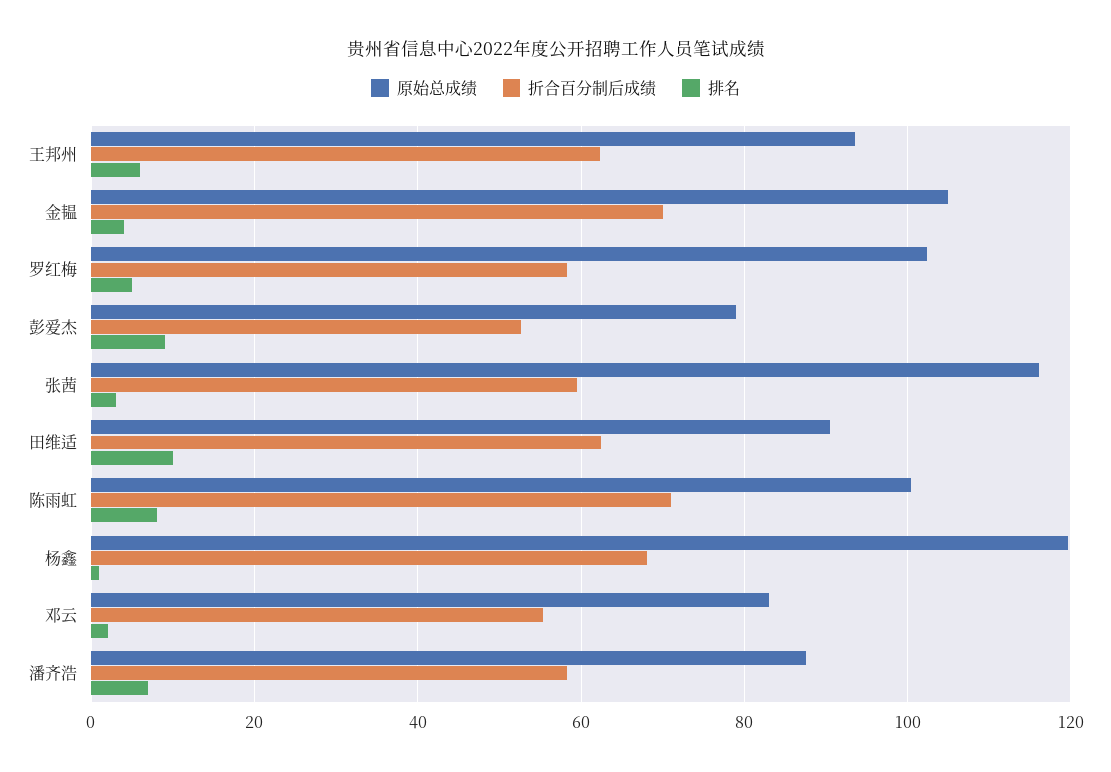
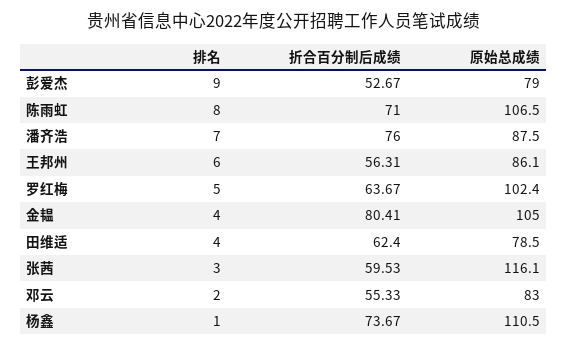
  {
    "原始总成绩": {
-     "王邦州": 94,
+     "王邦州": 86.1,
      "金韫": 105,
      "罗红梅": 102.4,
      "彭爱杰": 79,
      "张茜": 116.1,
-     "田维适": 90,
+     "田维适": 78.5,
-     "陈雨虹": 100,
+     "陈雨虹": 106.5,
-     "杨鑫": 120,
+     "杨鑫": 110.5,
      "邓云": 83,
      "潘齐浩": 87.5
    },
    "折合百分制后成绩": {
-     "王邦州": 62,
+     "王邦州": 56.31,
-     "金韫": 70,
+     "金韫": 80.41,
-     "罗红梅": 58,
+     "罗红梅": 63.67,
      "彭爱杰": 52.67,
      "张茜": 59.53,
      "田维适": 62.4,
      "陈雨虹": 71,
-     "杨鑫": 68,
+     "杨鑫": 73.67,
      "邓云": 55.33,
-     "潘齐浩": 58
+     "潘齐浩": 76
    },
    "排名": {
      "王邦州": 6,
      "金韫": 4,
      "罗红梅": 5,
      "彭爱杰": 9,
      "张茜": 3,
-     "田维适": 10,
+     "田维适": 4,
      "陈雨虹": 8,
      "杨鑫": 1,
      "邓云": 2,
      "潘齐浩": 7
    }
  }

